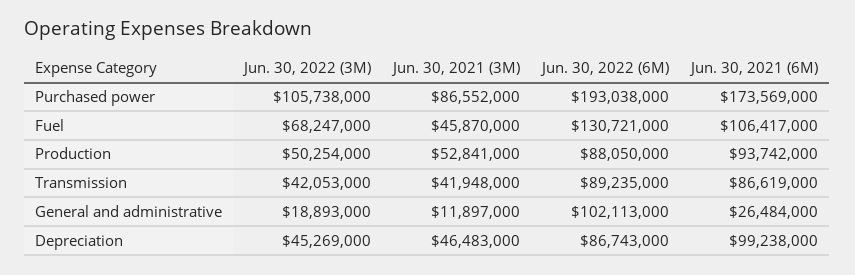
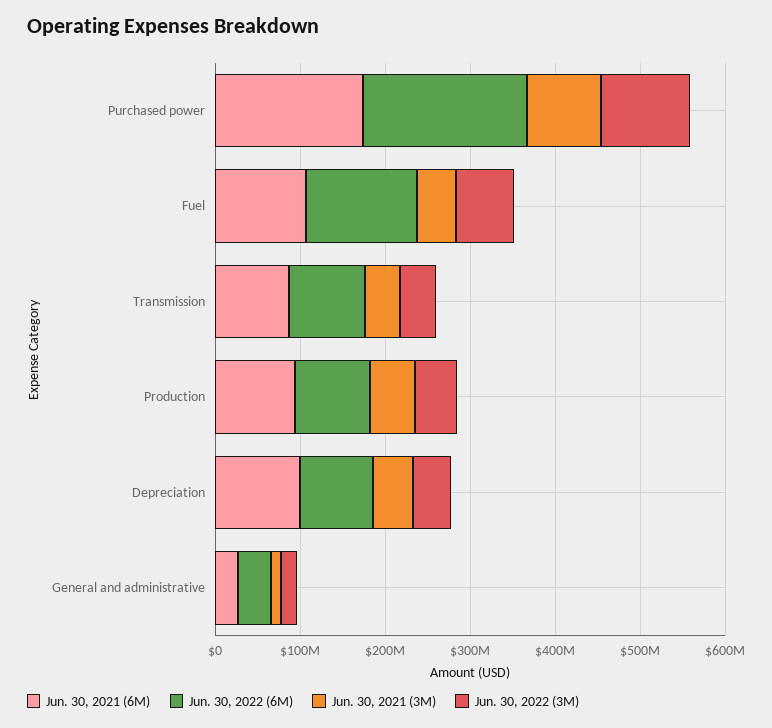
  {
    "Jun. 30, 2022 (3M)": {
      "Purchased power": 105738000,
      "Fuel": 68247000,
      "Production": 50254000,
      "Transmission": 42053000,
      "General and administrative": 18893000,
      "Depreciation": 45269000
    },
    "Jun. 30, 2021 (3M)": {
      "Purchased power": 86552000,
      "Fuel": 45870000,
      "Production": 52841000,
      "Transmission": 41948000,
      "General and administrative": 11897000,
      "Depreciation": 46483000
    },
    "Jun. 30, 2022 (6M)": {
      "Purchased power": 193038000,
      "Fuel": 130721000,
      "Production": 88050000,
      "Transmission": 89235000,
-     "General and administrative": 102113000,
+     "General and administrative": 40000000,
      "Depreciation": 86743000
    },
    "Jun. 30, 2021 (6M)": {
      "Purchased power": 173569000,
      "Fuel": 106417000,
      "Production": 93742000,
      "Transmission": 86619000,
      "General and administrative": 26484000,
      "Depreciation": 99238000
    }
  }

